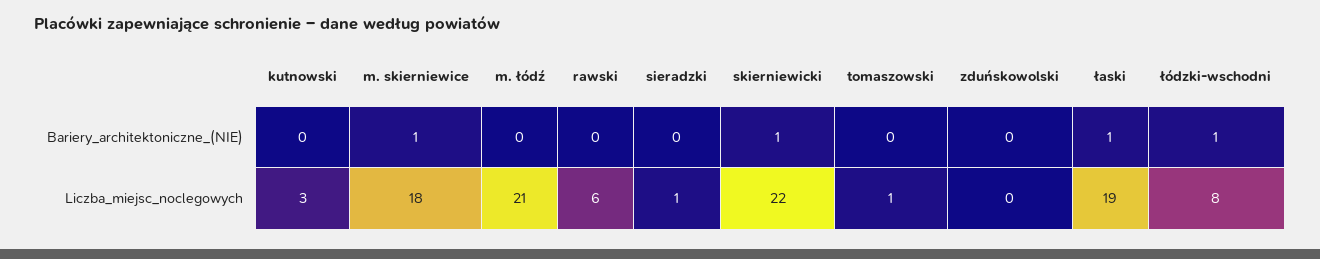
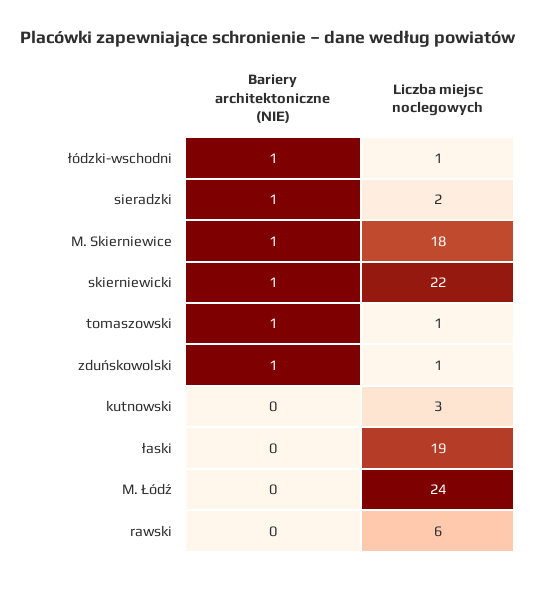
  {
    "kutnowski": {
      "Bariery_architektoniczne_(NIE)": 0,
      "Liczba_miejsc_noclegowych": 3
    },
    "m. skierniewice": {
      "Bariery_architektoniczne_(NIE)": 1,
      "Liczba_miejsc_noclegowych": 18
    },
    "m. łódź": {
      "Bariery_architektoniczne_(NIE)": 0,
-     "Liczba_miejsc_noclegowych": 21
+     "Liczba_miejsc_noclegowych": 24
    },
    "rawski": {
      "Bariery_architektoniczne_(NIE)": 0,
      "Liczba_miejsc_noclegowych": 6
    },
    "sieradzki": {
-     "Bariery_architektoniczne_(NIE)": 0,
+     "Bariery_architektoniczne_(NIE)": 1,
-     "Liczba_miejsc_noclegowych": 1
+     "Liczba_miejsc_noclegowych": 2
    },
    "skierniewicki": {
      "Bariery_architektoniczne_(NIE)": 1,
      "Liczba_miejsc_noclegowych": 22
    },
    "tomaszowski": {
-     "Bariery_architektoniczne_(NIE)": 0,
+     "Bariery_architektoniczne_(NIE)": 1,
      "Liczba_miejsc_noclegowych": 1
    },
    "zduńskowolski": {
-     "Bariery_architektoniczne_(NIE)": 0,
+     "Bariery_architektoniczne_(NIE)": 1,
-     "Liczba_miejsc_noclegowych": 0
+     "Liczba_miejsc_noclegowych": 1
    },
    "łaski": {
-     "Bariery_architektoniczne_(NIE)": 1,
+     "Bariery_architektoniczne_(NIE)": 0,
      "Liczba_miejsc_noclegowych": 19
    },
    "łódzki-wschodni": {
      "Bariery_architektoniczne_(NIE)": 1,
-     "Liczba_miejsc_noclegowych": 8
+     "Liczba_miejsc_noclegowych": 1
    }
  }

